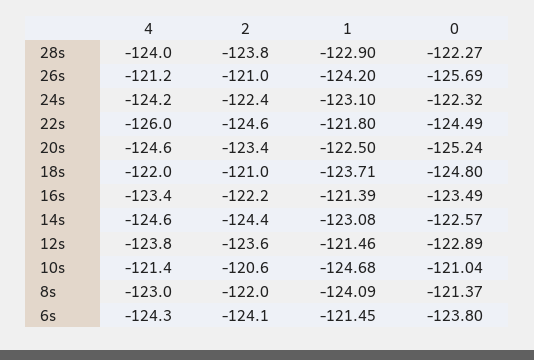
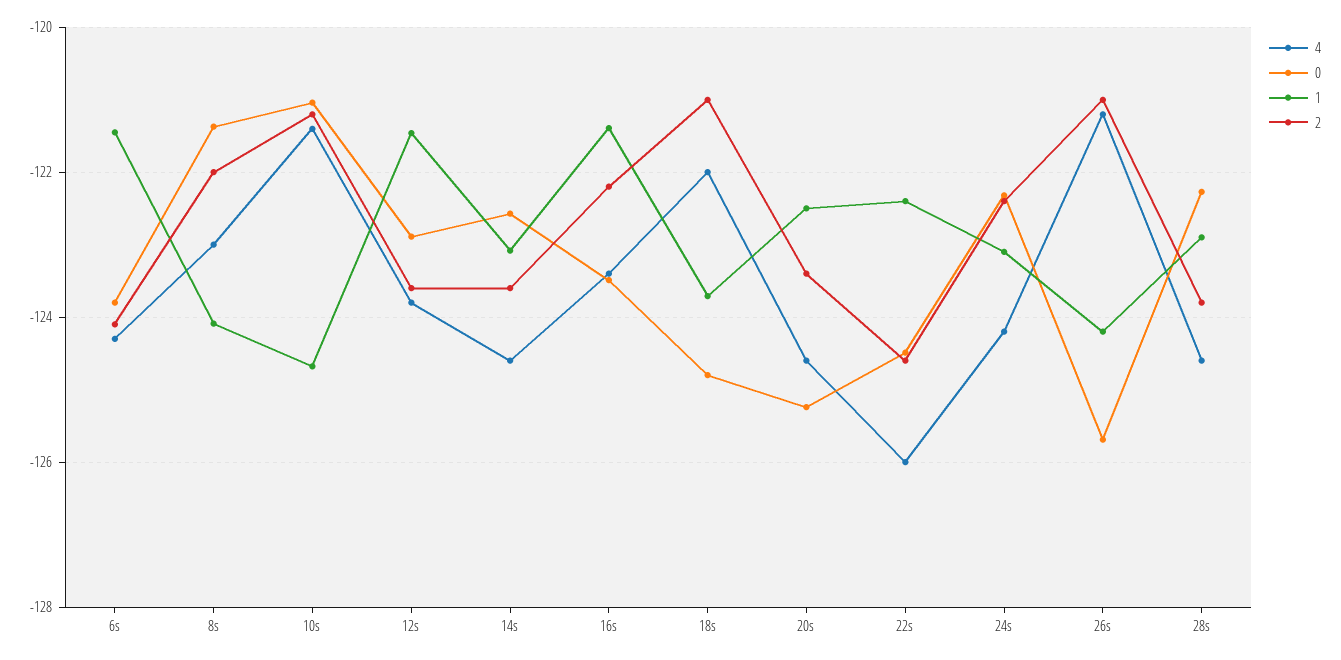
  {
    "4": {
-     "28s": -124,
+     "28s": -124.6,
      "26s": -121.2,
      "24s": -124.2,
      "22s": -126,
      "20s": -124.6,
      "18s": -122,
      "16s": -123.4,
      "14s": -124.6,
      "12s": -123.8,
      "10s": -121.4,
      "8s": -123,
      "6s": -124.3
    },
    "2": {
      "28s": -123.8,
      "26s": -121,
      "24s": -122.4,
      "22s": -124.6,
      "20s": -123.4,
      "18s": -121,
      "16s": -122.2,
-     "14s": -124.4,
+     "14s": -123.6,
      "12s": -123.6,
-     "10s": -120.6,
+     "10s": -121.2,
      "8s": -122,
      "6s": -124.1
    },
    "1": {
      "28s": -122.9,
      "26s": -124.2,
      "24s": -123.1,
-     "22s": -121.8,
+     "22s": -122.4,
      "20s": -122.5,
      "18s": -123.71,
      "16s": -121.39,
      "14s": -123.08,
      "12s": -121.46,
      "10s": -124.68,
      "8s": -124.09,
      "6s": -121.45
    },
    "0": {
      "28s": -122.27,
      "26s": -125.69,
      "24s": -122.32,
      "22s": -124.49,
      "20s": -125.24,
      "18s": -124.8,
      "16s": -123.49,
      "14s": -122.57,
      "12s": -122.89,
      "10s": -121.04,
      "8s": -121.37,
      "6s": -123.8
    }
  }

